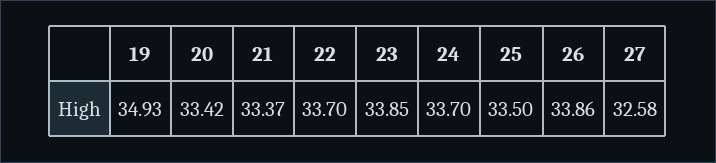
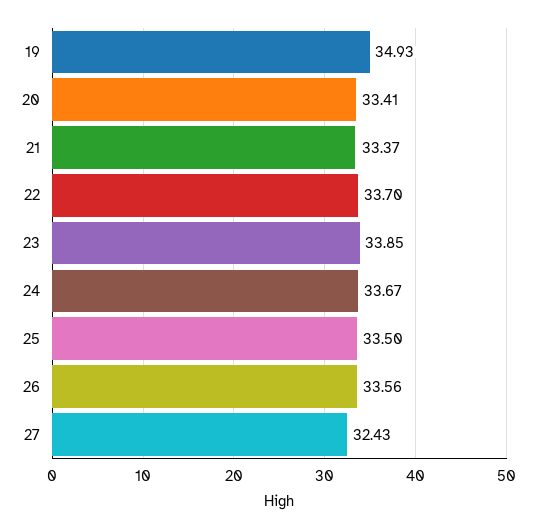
  {
    "19": 34.93,
-   "20": 33.42,
+   "20": 33.41,
    "21": 33.37,
    "22": 33.7,
    "23": 33.85,
-   "24": 33.7,
+   "24": 33.67,
    "25": 33.5,
-   "26": 33.86,
+   "26": 33.56,
-   "27": 32.58
+   "27": 32.43
  }

